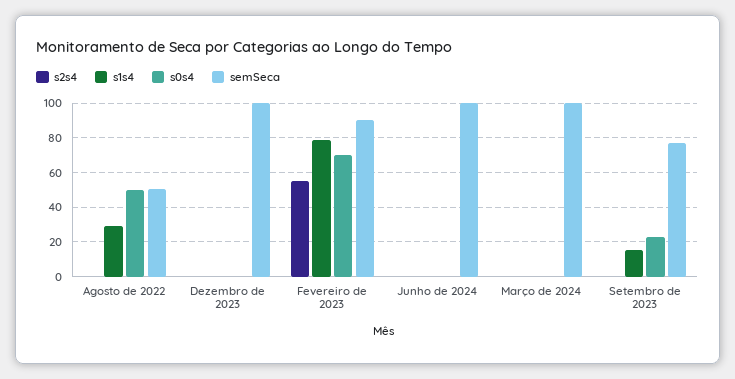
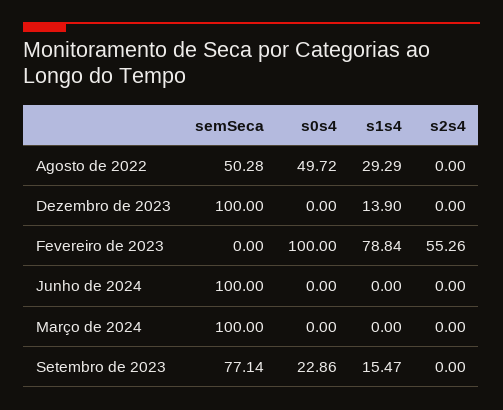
  {
    "s2s4": {
      "Agosto de 2022": 0,
      "Dezembro de 2023": 0,
      "Fevereiro de 2023": 55.26,
      "Junho de 2024": 0,
      "Março de 2024": 0,
      "Setembro de 2023": 0
    },
    "s1s4": {
      "Agosto de 2022": 29.29,
-     "Dezembro de 2023": 0,
+     "Dezembro de 2023": 13.9,
      "Fevereiro de 2023": 78.84,
      "Junho de 2024": 0,
      "Março de 2024": 0,
      "Setembro de 2023": 15.47
    },
    "s0s4": {
      "Agosto de 2022": 49.72,
      "Dezembro de 2023": 0,
-     "Fevereiro de 2023": 70,
+     "Fevereiro de 2023": 100,
      "Junho de 2024": 0,
      "Março de 2024": 0,
      "Setembro de 2023": 22.86
    },
    "semSeca": {
      "Agosto de 2022": 50.28,
      "Dezembro de 2023": 100,
-     "Fevereiro de 2023": 90,
+     "Fevereiro de 2023": 0,
      "Junho de 2024": 100,
      "Março de 2024": 100,
      "Setembro de 2023": 77.14
    }
  }

